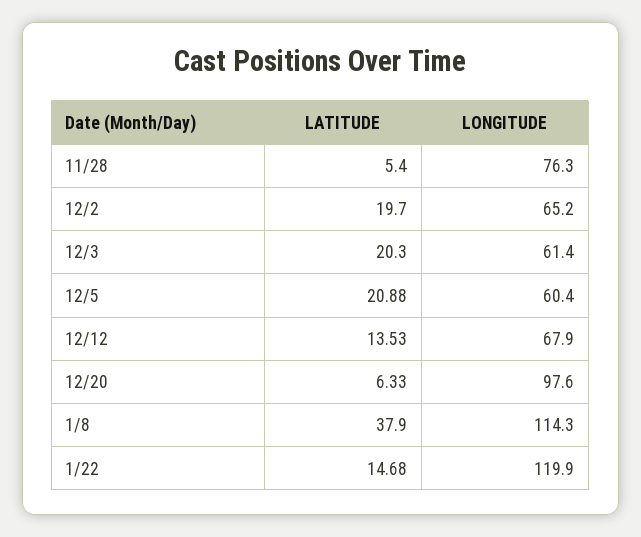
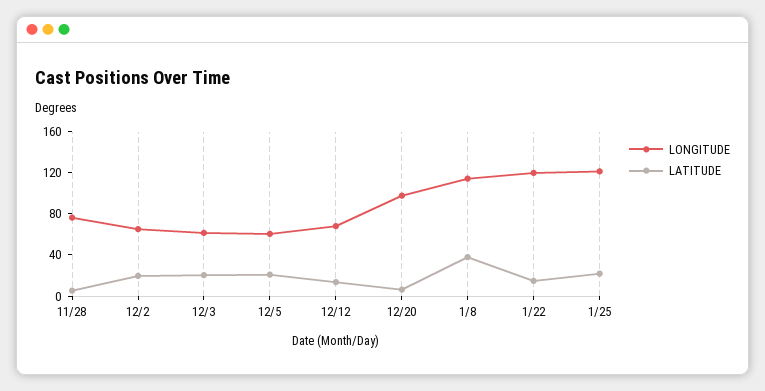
  {
    "LATITUDE": {
      "11/28": 5.4,
      "12/2": 19.7,
      "12/3": 20.3,
      "12/5": 20.88,
      "12/12": 13.53,
      "12/20": 6.33,
      "1/8": 37.9,
-     "1/22": 14.68
+     "1/22": 14.68,
+     "1/25": 20
    },
    "LONGITUDE": {
      "11/28": 76.3,
      "12/2": 65.2,
      "12/3": 61.4,
      "12/5": 60.4,
      "12/12": 67.9,
      "12/20": 97.6,
      "1/8": 114.3,
-     "1/22": 119.9
+     "1/22": 119.9,
+     "1/25": 120
    }
  }

